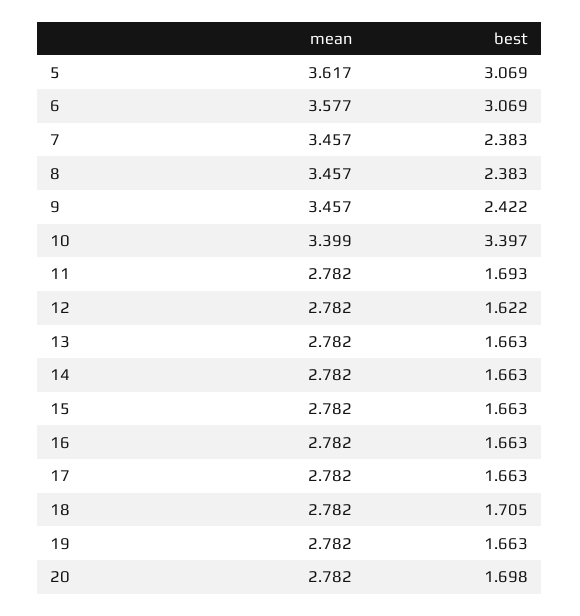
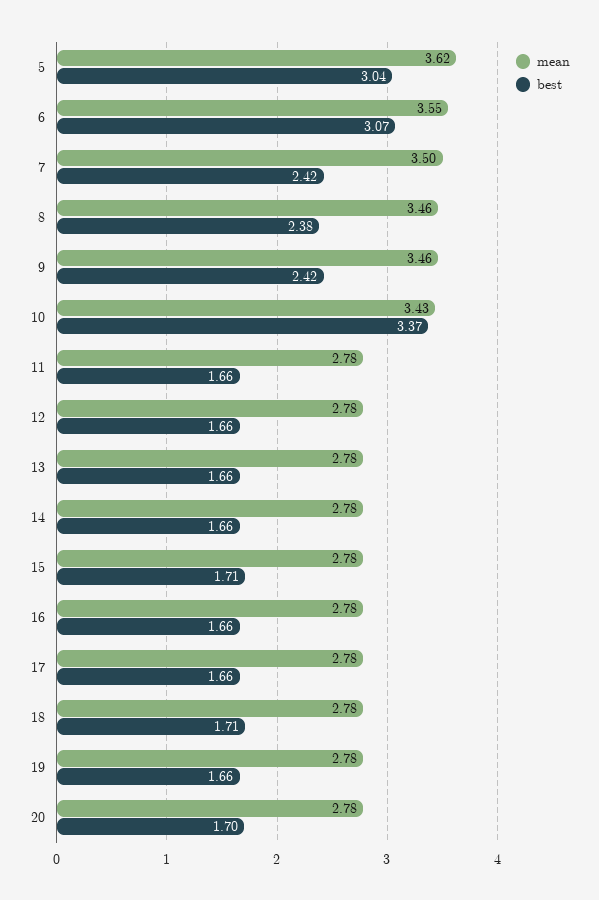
  {
    "mean": {
      "5": 3.617,
-     "6": 3.577,
+     "6": 3.55,
-     "7": 3.457,
+     "7": 3.5,
      "8": 3.457,
      "9": 3.457,
-     "10": 3.399,
+     "10": 3.43,
      "11": 2.782,
      "12": 2.782,
      "13": 2.782,
      "14": 2.782,
      "15": 2.782,
      "16": 2.782,
      "17": 2.782,
      "18": 2.782,
      "19": 2.782,
      "20": 2.782
    },
    "best": {
-     "5": 3.069,
+     "5": 3.04,
      "6": 3.069,
-     "7": 2.383,
+     "7": 2.42,
      "8": 2.383,
      "9": 2.422,
-     "10": 3.397,
+     "10": 3.37,
-     "11": 1.693,
+     "11": 1.66,
-     "12": 1.622,
+     "12": 1.66,
      "13": 1.663,
      "14": 1.663,
-     "15": 1.663,
+     "15": 1.71,
      "16": 1.663,
      "17": 1.663,
      "18": 1.705,
      "19": 1.663,
      "20": 1.698
    }
  }

